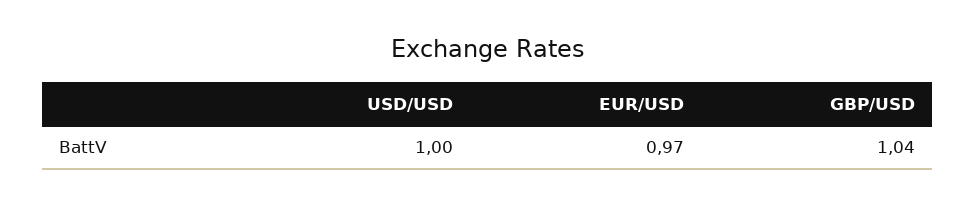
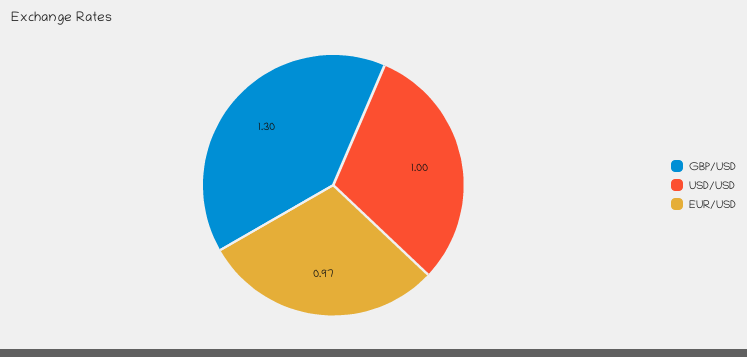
  {
    "USD/USD": 1,
    "EUR/USD": 0.97,
-   "GBP/USD": 1.04
+   "GBP/USD": 1.3
  }

